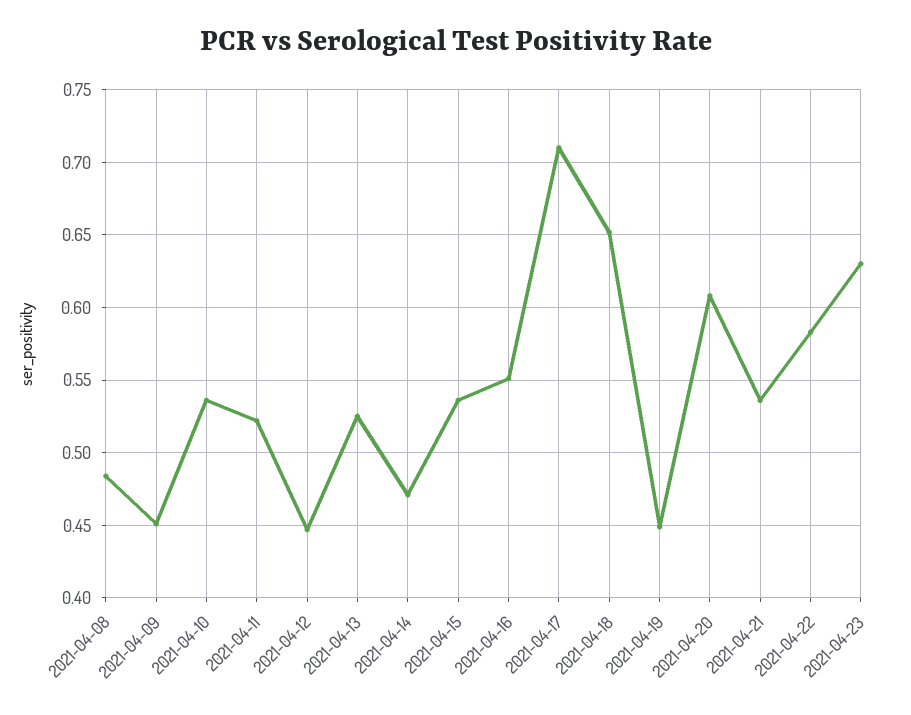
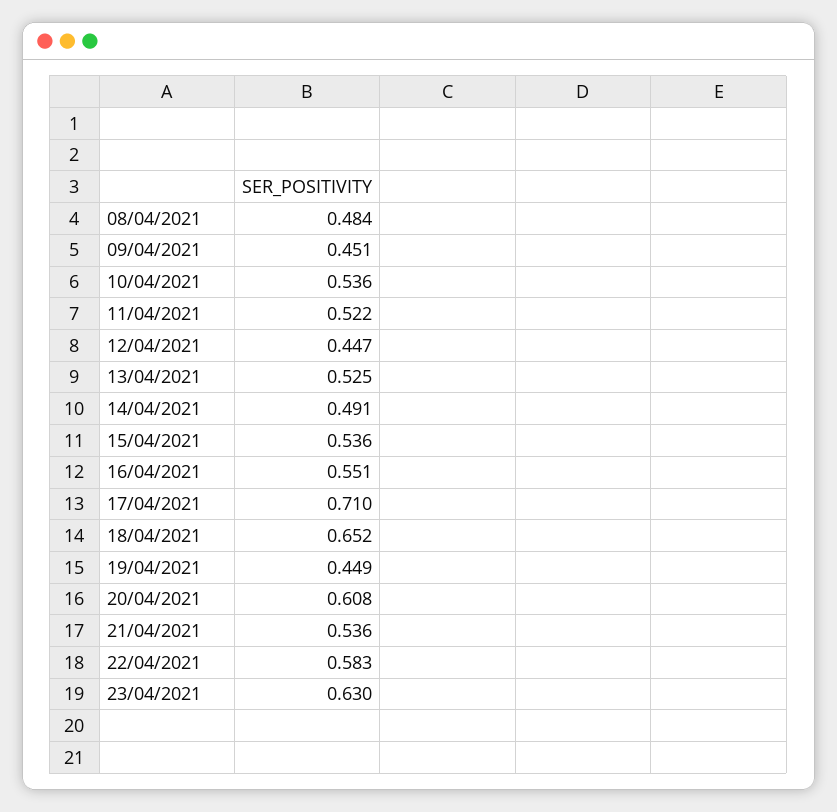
  {
    "2021-04-08": 0.484,
    "2021-04-09": 0.451,
    "2021-04-10": 0.536,
    "2021-04-11": 0.522,
    "2021-04-12": 0.447,
    "2021-04-13": 0.525,
-   "2021-04-14": 0.47,
+   "2021-04-14": 0.491,
    "2021-04-15": 0.536,
    "2021-04-16": 0.551,
    "2021-04-17": 0.71,
    "2021-04-18": 0.652,
    "2021-04-19": 0.449,
    "2021-04-20": 0.608,
    "2021-04-21": 0.536,
    "2021-04-22": 0.583,
    "2021-04-23": 0.63
  }

